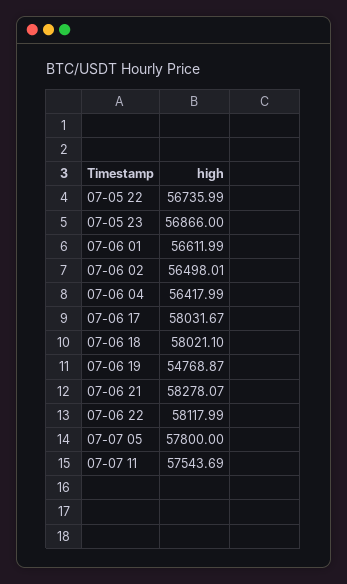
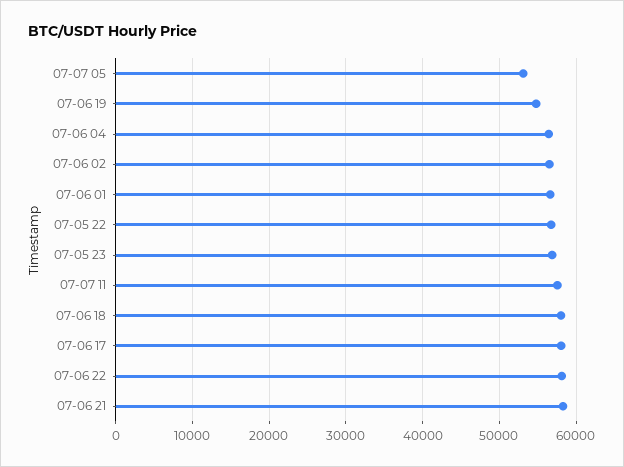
  {
    "07-05 22": 56735.99,
    "07-05 23": 56866,
    "07-06 01": 56611.99,
    "07-06 02": 56498.01,
    "07-06 04": 56417.99,
    "07-06 17": 58031.67,
    "07-06 18": 58021.1,
    "07-06 19": 54768.87,
    "07-06 21": 58278.07,
    "07-06 22": 58117.99,
-   "07-07 05": 57800,
+   "07-07 05": 53000,
    "07-07 11": 57543.69
  }

